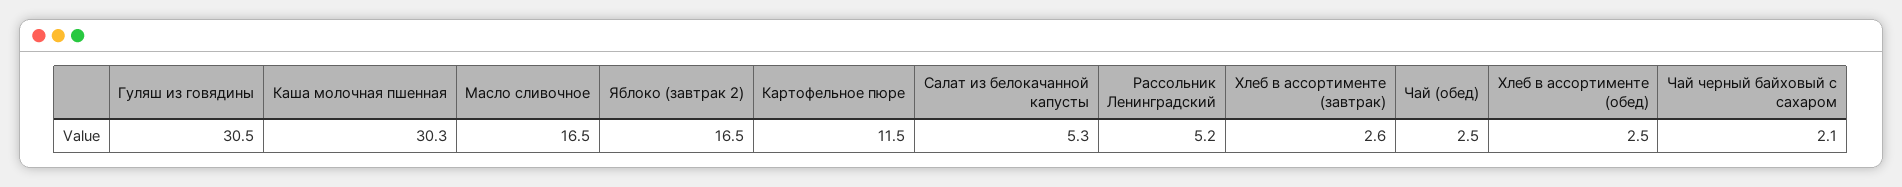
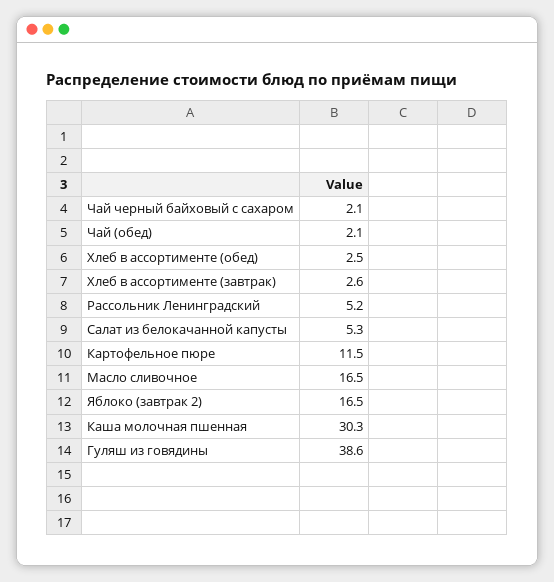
  {
-   "Гуляш из говядины": 30.5,
+   "Гуляш из говядины": 38.6,
    "Каша молочная пшенная": 30.3,
    "Масло сливочное": 16.5,
    "Яблоко (завтрак 2)": 16.5,
    "Картофельное пюре": 11.5,
    "Салат из белокачанной капусты": 5.3,
    "Рассольник Ленинградский": 5.2,
    "Хлеб в ассортименте (завтрак)": 2.6,
-   "Чай (обед)": 2.5,
+   "Чай (обед)": 2.1,
    "Хлеб в ассортименте (обед)": 2.5,
    "Чай черный байховый с сахаром": 2.1
  }

